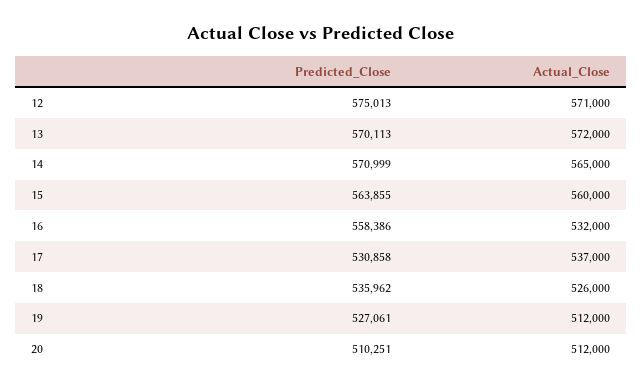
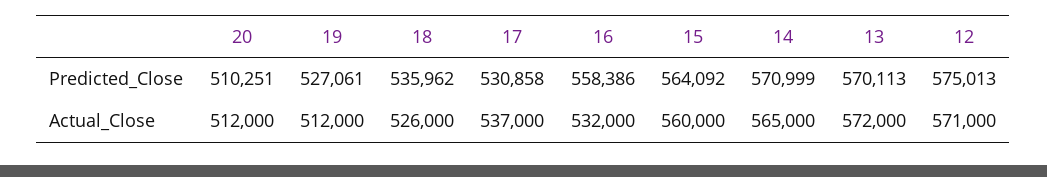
  {
    "Predicted_Close": {
      "12": 575013,
      "13": 570113,
      "14": 570999,
-     "15": 563855,
+     "15": 564092,
      "16": 558386,
      "17": 530858,
      "18": 535962,
      "19": 527061,
      "20": 510251
    },
    "Actual_Close": {
      "12": 571000,
      "13": 572000,
      "14": 565000,
      "15": 560000,
      "16": 532000,
      "17": 537000,
      "18": 526000,
      "19": 512000,
      "20": 512000
    }
  }

